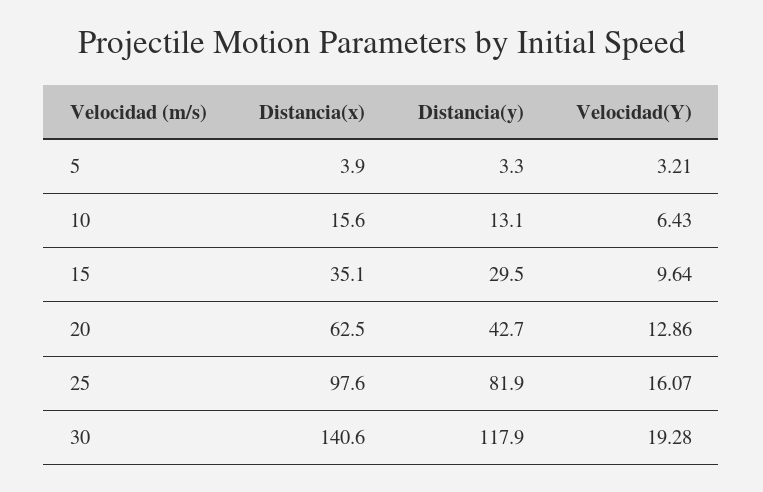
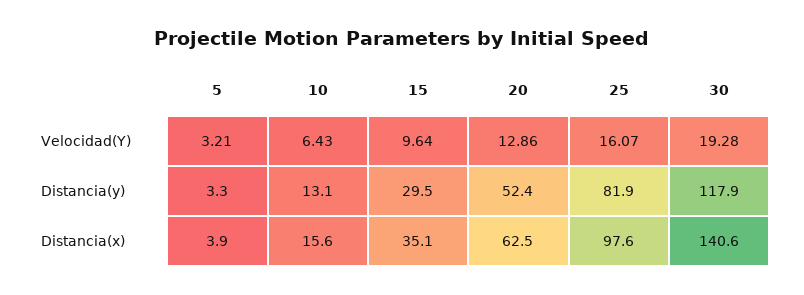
  {
    "Distancia(x)": {
      "5": 3.9,
      "10": 15.6,
      "15": 35.1,
      "20": 62.5,
      "25": 97.6,
      "30": 140.6
    },
    "Distancia(y)": {
      "5": 3.3,
      "10": 13.1,
      "15": 29.5,
-     "20": 42.7,
+     "20": 52.4,
      "25": 81.9,
      "30": 117.9
    },
    "Velocidad(Y)": {
      "5": 3.21,
      "10": 6.43,
      "15": 9.64,
      "20": 12.86,
      "25": 16.07,
      "30": 19.28
    }
  }

